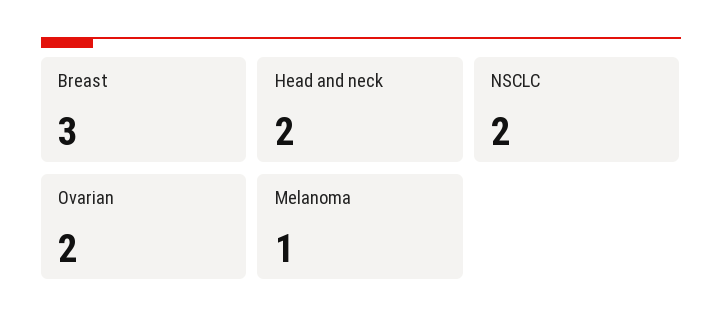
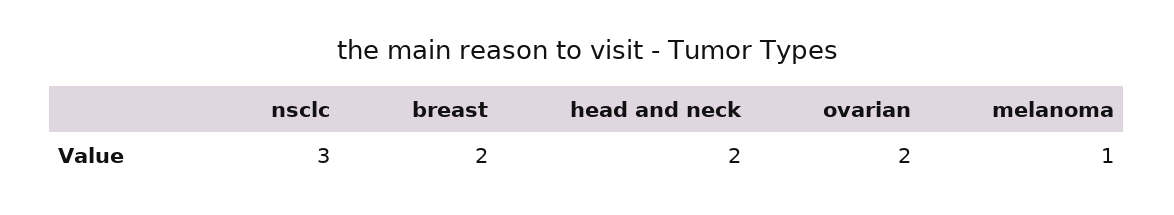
  {
-   "Breast": 3,
+   "Breast": 2,
    "Head and neck": 2,
-   "NSCLC": 2,
+   "NSCLC": 3,
    "Ovarian": 2,
    "Melanoma": 1
  }

